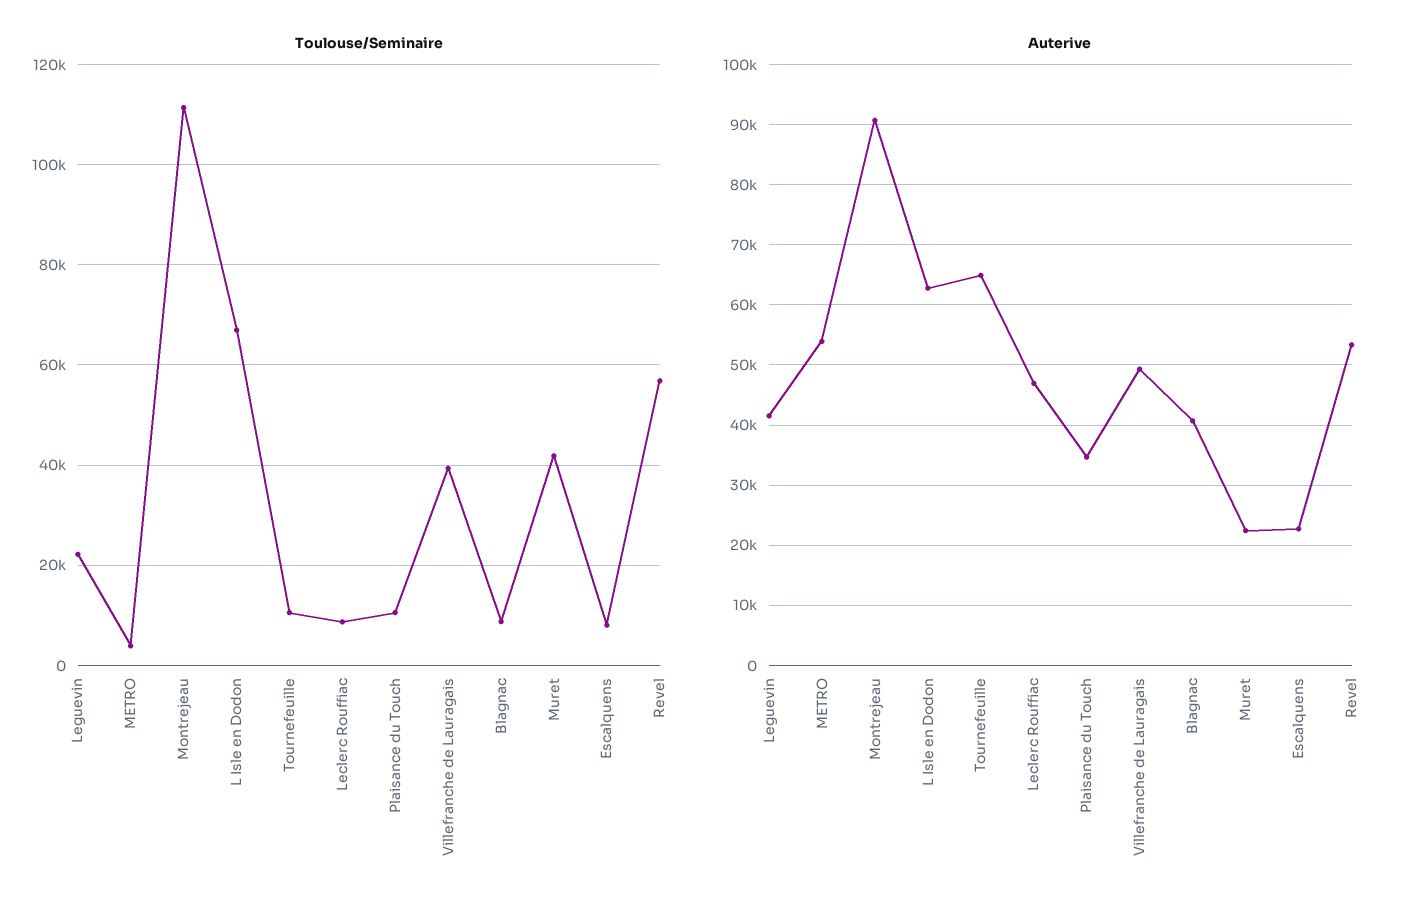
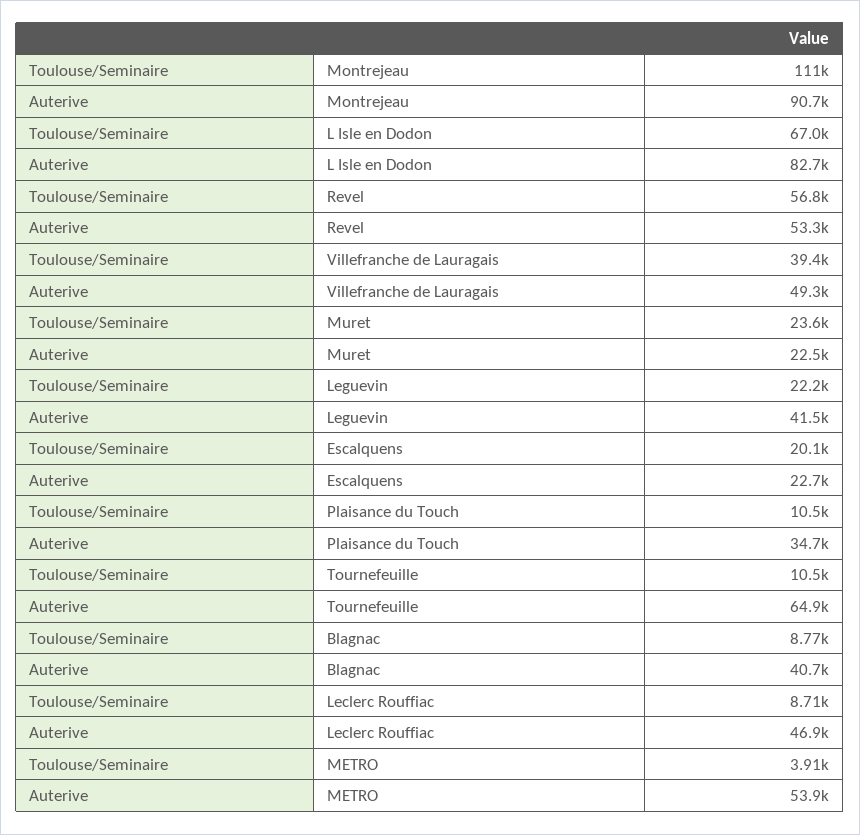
  {
    "Toulouse/Seminaire": {
      "Leguevin": 22200,
      "METRO": 3910,
      "Montrejeau": 111000,
      "L Isle en Dodon": 67000,
      "Tournefeuille": 10500,
      "Leclerc Rouffiac": 8710,
      "Plaisance du Touch": 10500,
      "Villefranche de Lauragais": 39400,
      "Blagnac": 8770,
-     "Muret": 42000,
+     "Muret": 23600,
-     "Escalquens": 8000,
+     "Escalquens": 20100,
      "Revel": 56800
    },
    "Auterive": {
      "Leguevin": 41500,
      "METRO": 53900,
      "Montrejeau": 90700,
-     "L Isle en Dodon": 63000,
+     "L Isle en Dodon": 82700,
      "Tournefeuille": 64900,
      "Leclerc Rouffiac": 46900,
      "Plaisance du Touch": 34700,
      "Villefranche de Lauragais": 49300,
      "Blagnac": 40700,
      "Muret": 22500,
      "Escalquens": 22700,
      "Revel": 53300
    }
  }

